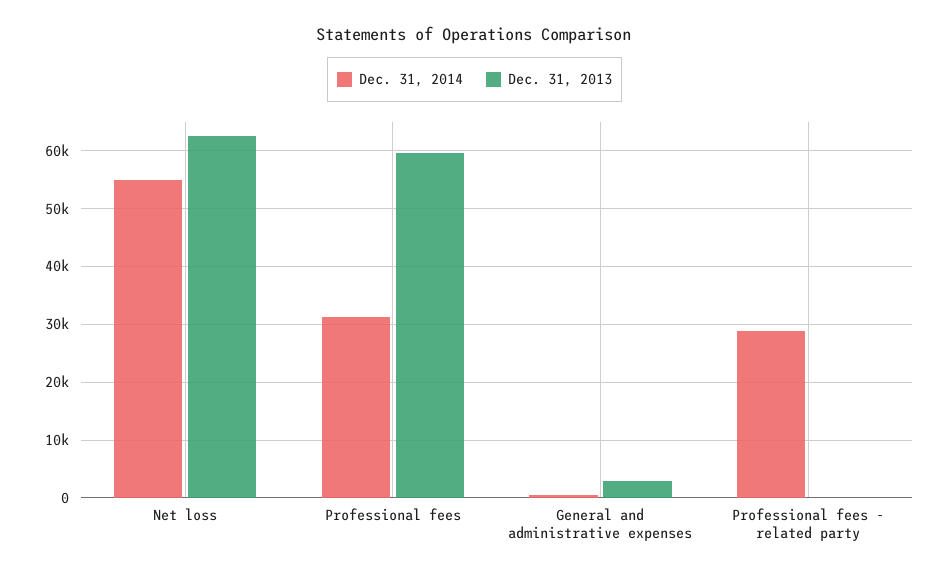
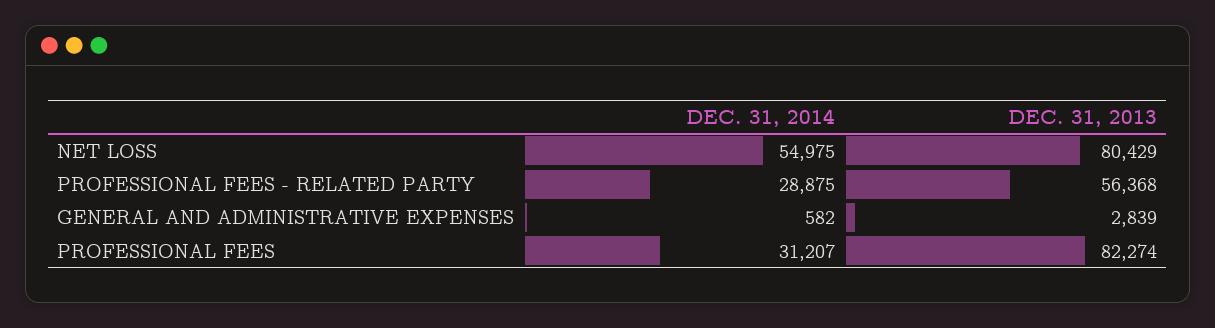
  {
    "Dec. 31, 2014": {
      "Net loss": 54975,
      "Professional fees": 31207,
      "General and administrative expenses": 582,
      "Professional fees - related party": 28875
    },
    "Dec. 31, 2013": {
-     "Net loss": 62000,
+     "Net loss": 80429,
-     "Professional fees": 60000,
+     "Professional fees": 82274,
      "General and administrative expenses": 2839,
-     "Professional fees - related party": 0
+     "Professional fees - related party": 56368
    }
  }

